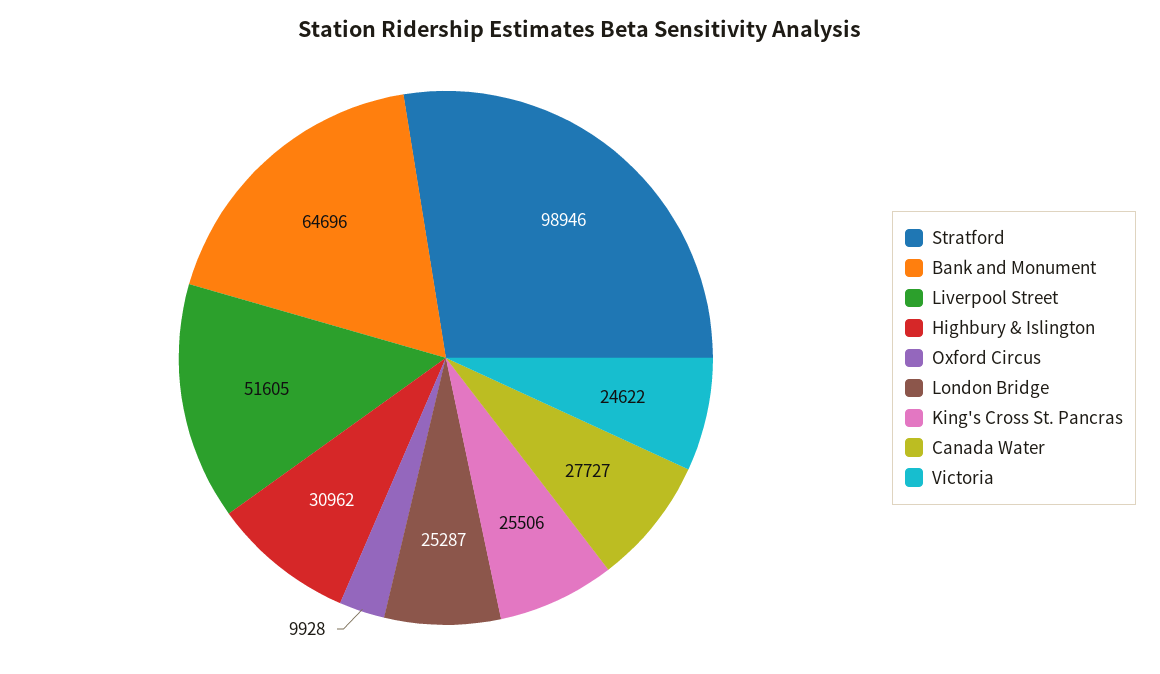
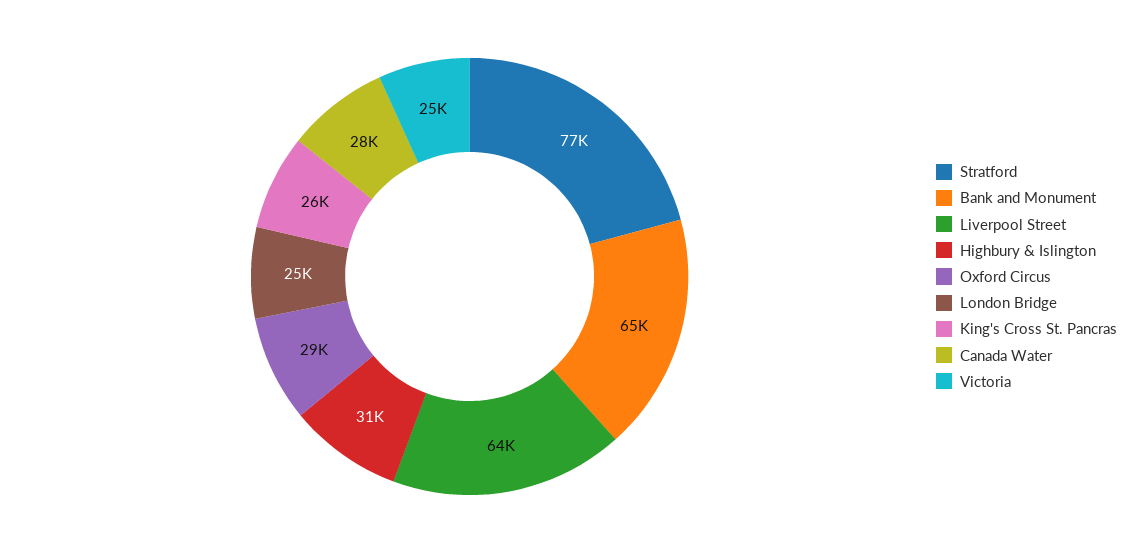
  {
-   "Stratford": 98946,
+   "Stratford": 77000,
    "Bank and Monument": 64696,
-   "Liverpool Street": 51605,
+   "Liverpool Street": 64000,
    "Highbury & Islington": 30962,
-   "Oxford Circus": 9928,
+   "Oxford Circus": 29000,
    "London Bridge": 25287,
    "King's Cross St. Pancras": 25506,
    "Canada Water": 27727,
    "Victoria": 24622
  }

